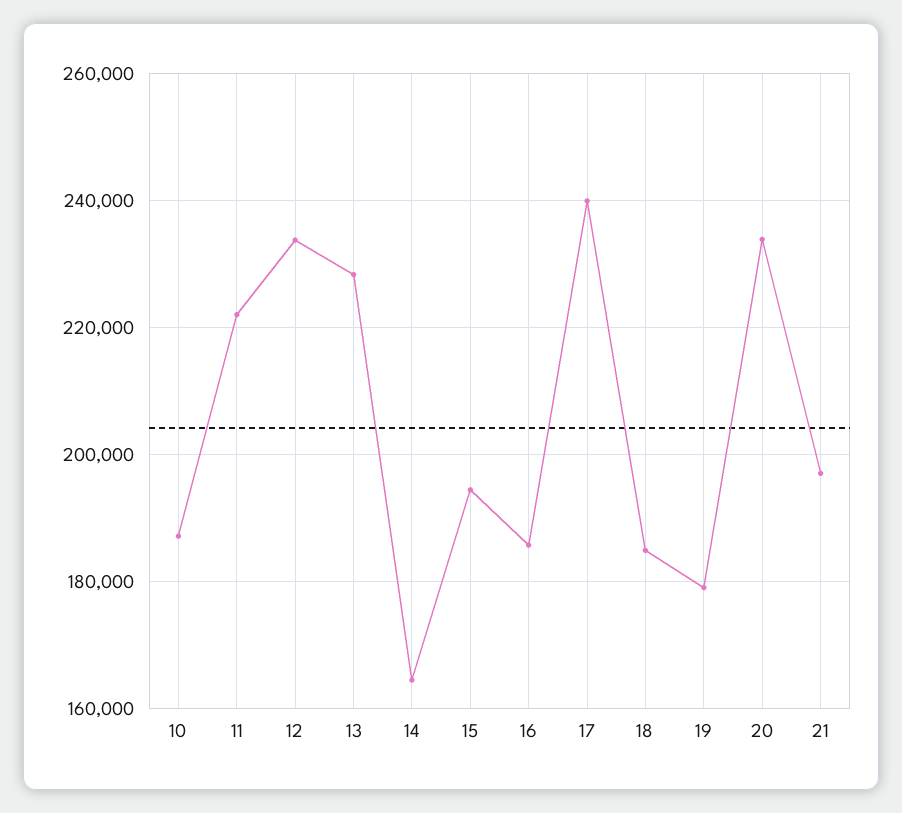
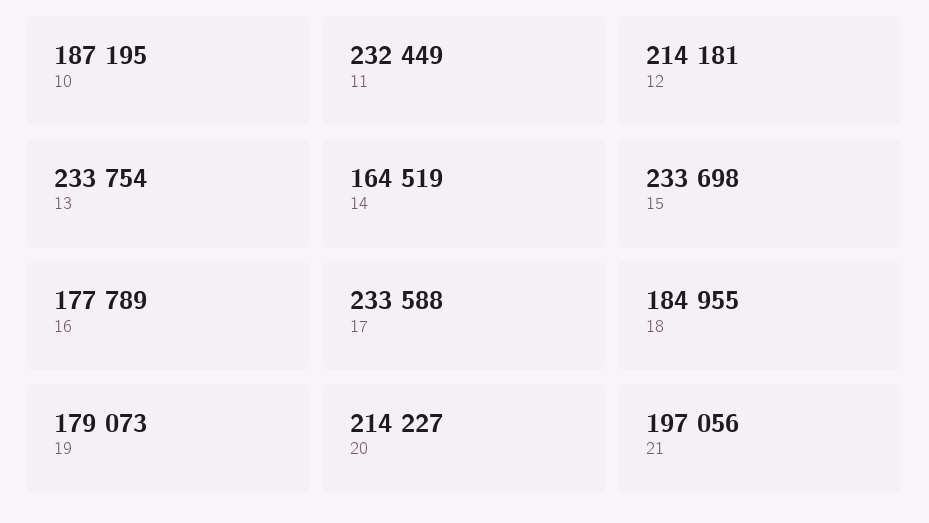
  {
    "10": 187195,
-   "11": 222000,
+   "11": 232449,
-   "12": 234000,
+   "12": 214181,
-   "13": 228000,
+   "13": 233754,
    "14": 164519,
-   "15": 194000,
+   "15": 233698,
-   "16": 186000,
+   "16": 177789,
-   "17": 240000,
+   "17": 233588,
    "18": 184955,
    "19": 179073,
-   "20": 234000,
+   "20": 214227,
    "21": 197056
  }

